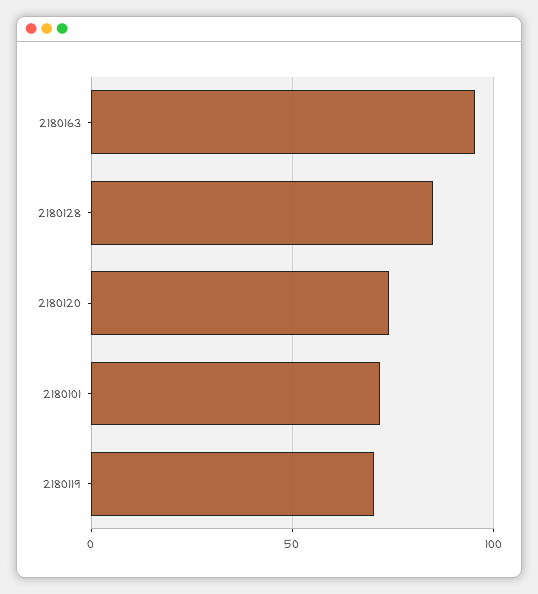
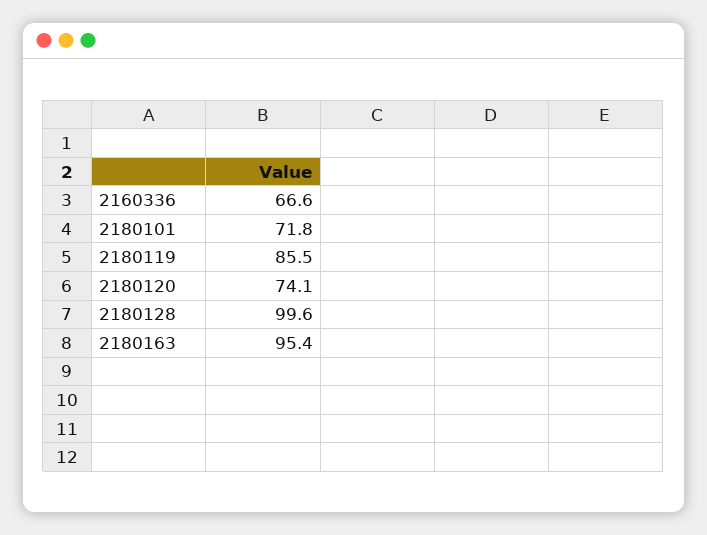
  {
    "2180163": 95.4,
-   "2180128": 85,
+   "2180128": 99.6,
    "2180120": 74.1,
    "2180101": 71.8,
-   "2180119": 70
+   "2180119": 85.5,
+   "2160336": 66.6
  }

